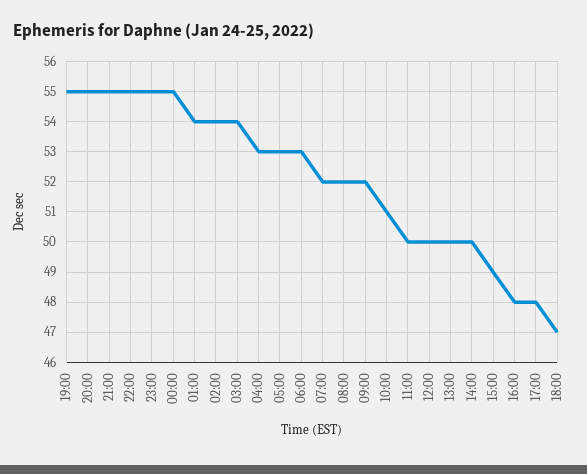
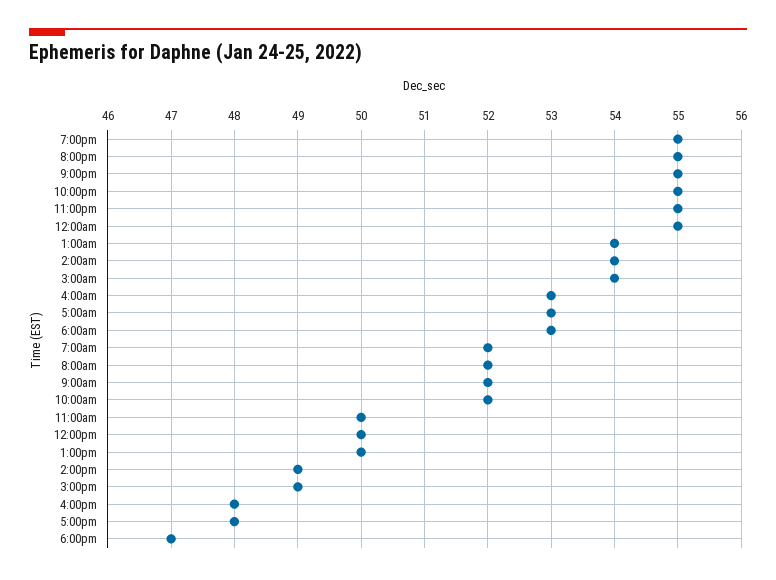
  {
    "19:00": 55,
    "20:00": 55,
    "21:00": 55,
    "22:00": 55,
    "23:00": 55,
    "00:00": 55,
    "01:00": 54,
    "02:00": 54,
    "03:00": 54,
    "04:00": 53,
    "05:00": 53,
    "06:00": 53,
    "07:00": 52,
    "08:00": 52,
    "09:00": 52,
-   "10:00": 51,
+   "10:00": 52,
    "11:00": 50,
    "12:00": 50,
    "13:00": 50,
-   "14:00": 50,
+   "14:00": 49,
    "15:00": 49,
    "16:00": 48,
    "17:00": 48,
    "18:00": 47
  }

